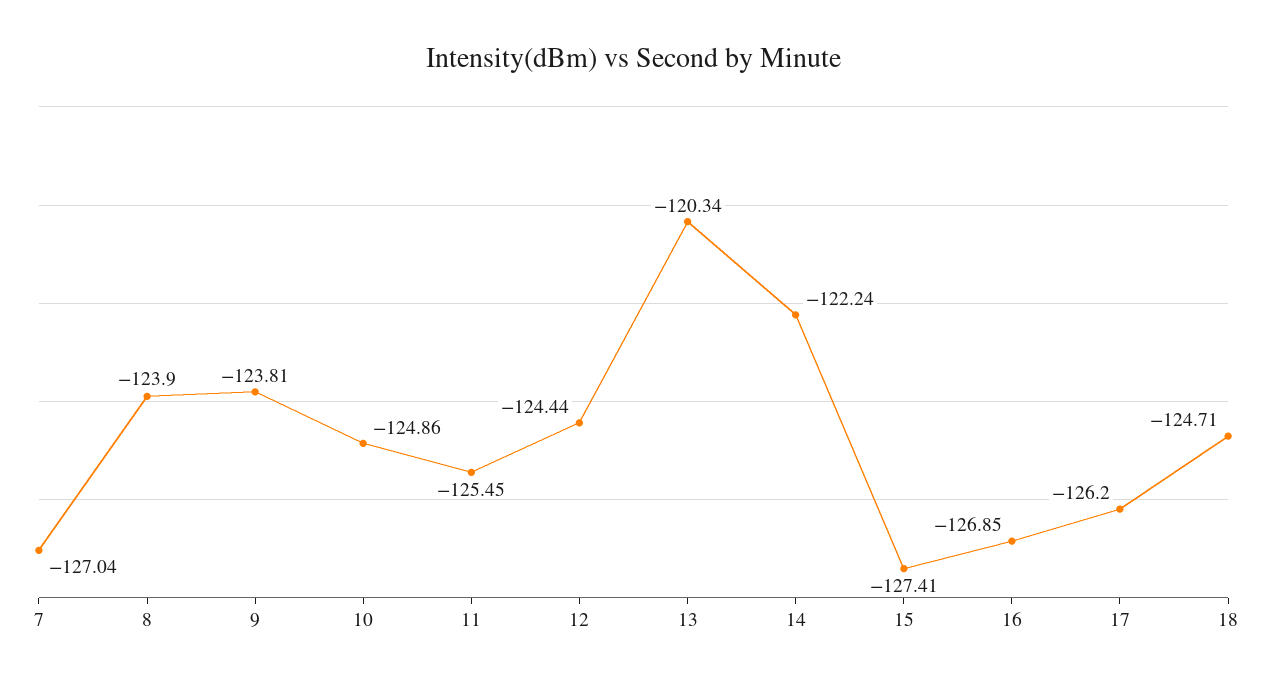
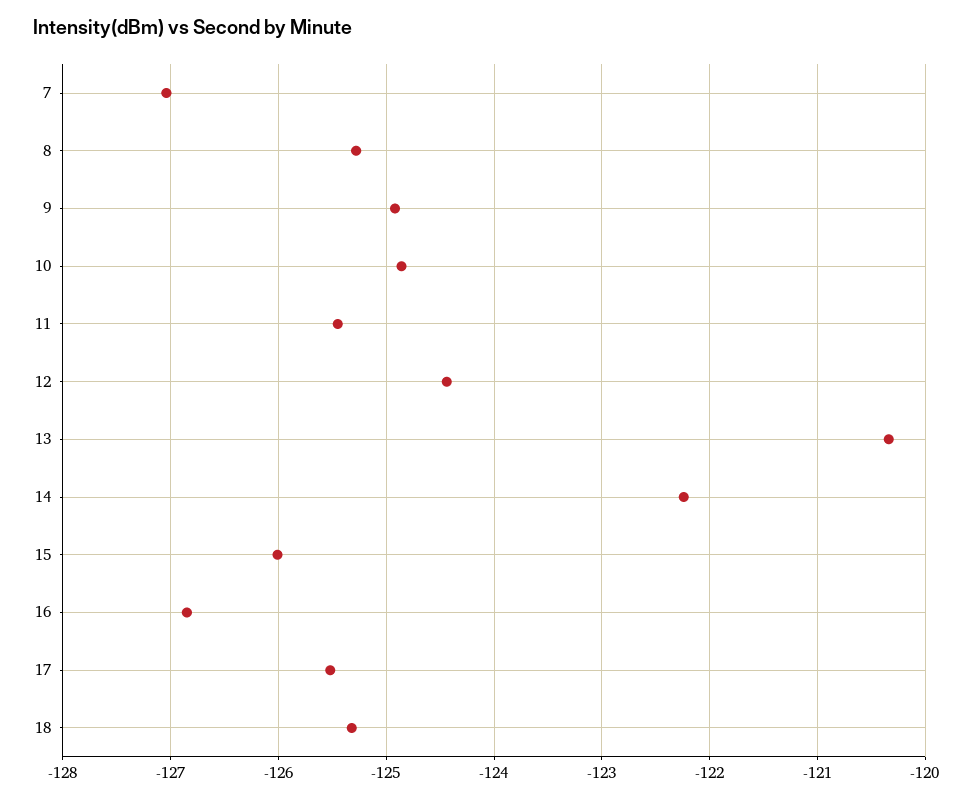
  {
    "7": -127.04,
-   "8": -123.9,
+   "8": -125.3,
-   "9": -123.81,
+   "9": -124.9,
    "10": -124.86,
    "11": -125.45,
    "12": -124.44,
    "13": -120.34,
    "14": -122.24,
-   "15": -127.41,
+   "15": -126,
    "16": -126.85,
-   "17": -126.2,
+   "17": -125.5,
-   "18": -124.71
+   "18": -125.3
  }

